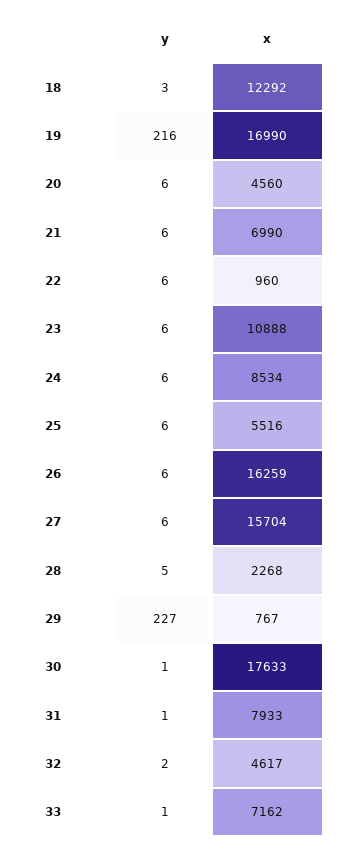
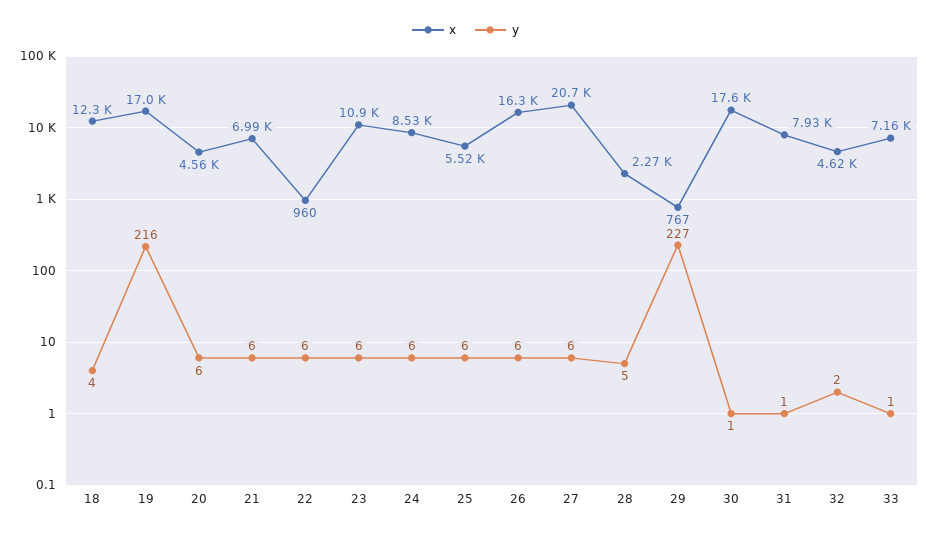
  {
    "y": {
-     "18": 3,
+     "18": 4,
      "19": 216,
      "20": 6,
      "21": 6,
      "22": 6,
      "23": 6,
      "24": 6,
      "25": 6,
      "26": 6,
      "27": 6,
      "28": 5,
      "29": 227,
      "30": 1,
      "31": 1,
      "32": 2,
      "33": 1
    },
    "x": {
      "18": 12292,
      "19": 16990,
      "20": 4560,
      "21": 6990,
      "22": 960,
      "23": 10888,
      "24": 8534,
      "25": 5516,
      "26": 16259,
-     "27": 15704,
+     "27": 20700,
      "28": 2268,
      "29": 767,
      "30": 17633,
      "31": 7933,
      "32": 4617,
      "33": 7162
    }
  }

